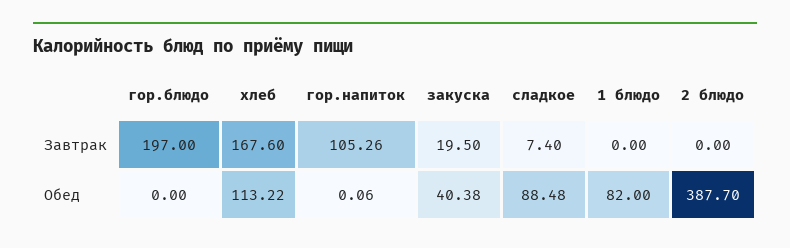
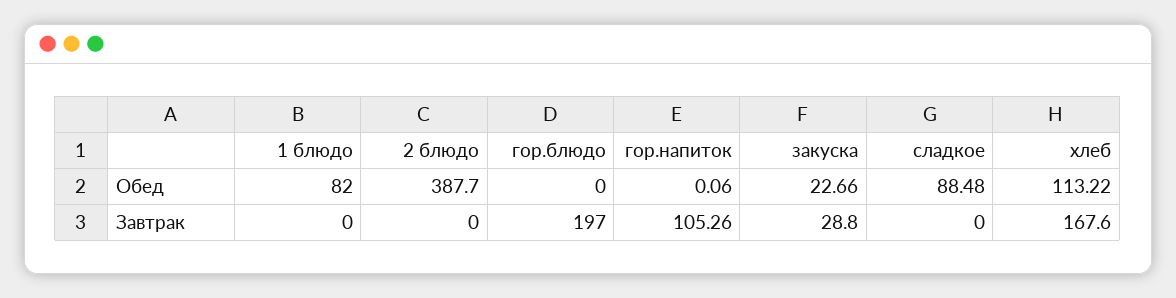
  {
    "гор.блюдо": {
      "Завтрак": 197,
      "Обед": 0
    },
    "хлеб": {
      "Завтрак": 167.6,
      "Обед": 113.22
    },
    "гор.напиток": {
      "Завтрак": 105.26,
      "Обед": 0.06
    },
    "закуска": {
-     "Завтрак": 19.5,
+     "Завтрак": 28.8,
-     "Обед": 40.38
+     "Обед": 22.66
    },
    "сладкое": {
-     "Завтрак": 7.4,
+     "Завтрак": 0,
      "Обед": 88.48
    },
    "1 блюдо": {
      "Завтрак": 0,
      "Обед": 82
    },
    "2 блюдо": {
      "Завтрак": 0,
      "Обед": 387.7
    }
  }

